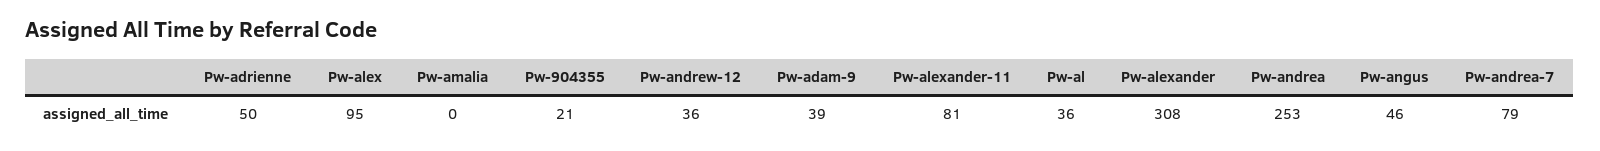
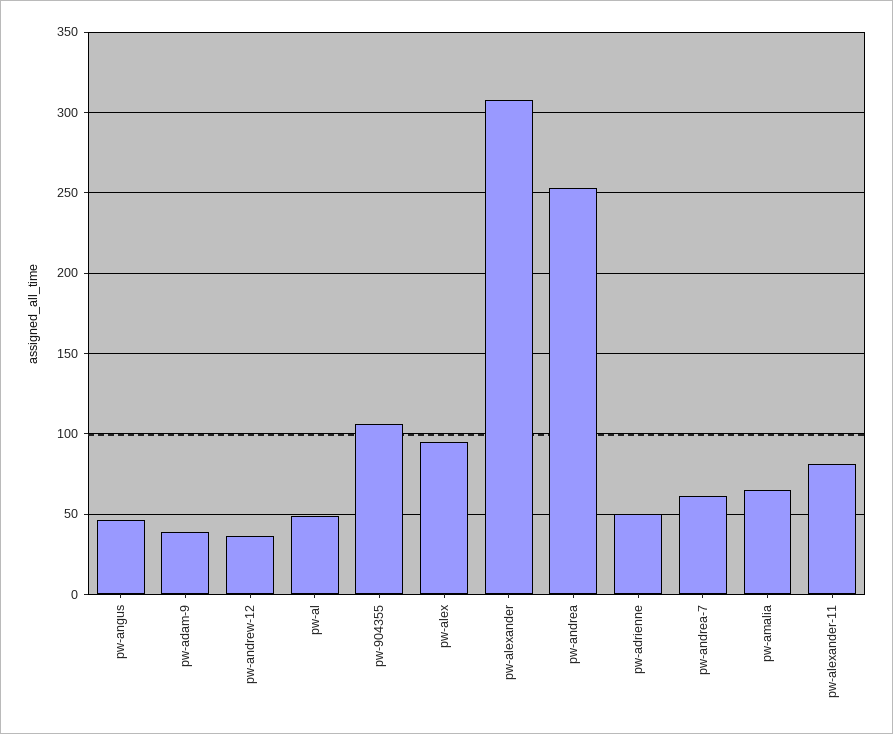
  {
    "Pw-adrienne": 50,
    "Pw-alex": 95,
-   "Pw-amalia": 0,
+   "Pw-amalia": 65,
-   "Pw-904355": 21,
+   "Pw-904355": 105,
    "Pw-andrew-12": 36,
    "Pw-adam-9": 39,
    "Pw-alexander-11": 81,
-   "Pw-al": 36,
+   "Pw-al": 50,
    "Pw-alexander": 308,
    "Pw-andrea": 253,
    "Pw-angus": 46,
-   "Pw-andrea-7": 79
+   "Pw-andrea-7": 60
  }

